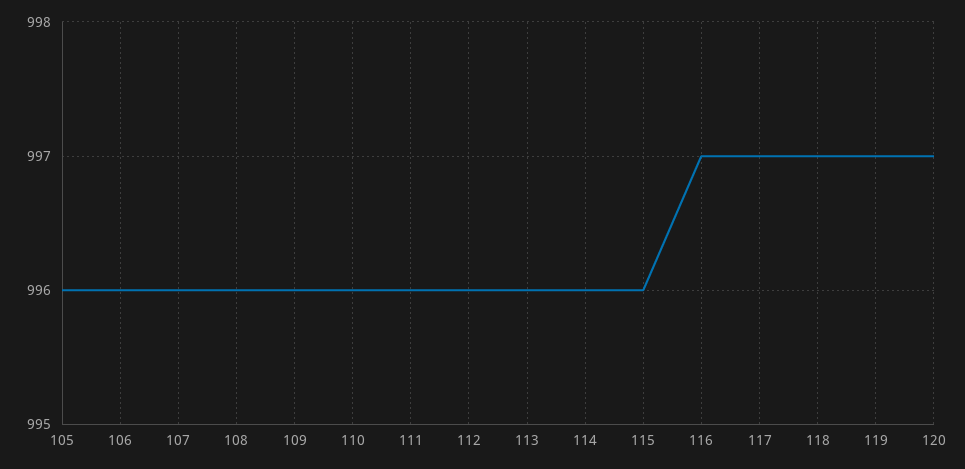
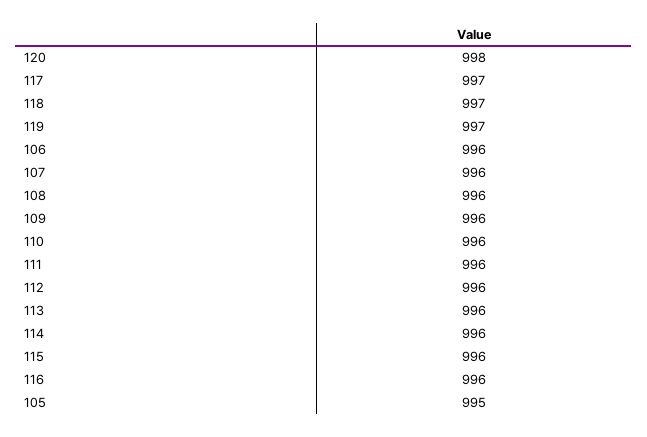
  {
-   "105": 996,
+   "105": 995,
    "106": 996,
    "107": 996,
    "108": 996,
    "109": 996,
    "110": 996,
    "111": 996,
    "112": 996,
    "113": 996,
    "114": 996,
    "115": 996,
-   "116": 997,
+   "116": 996,
    "117": 997,
    "118": 997,
    "119": 997,
-   "120": 997
+   "120": 998
  }

